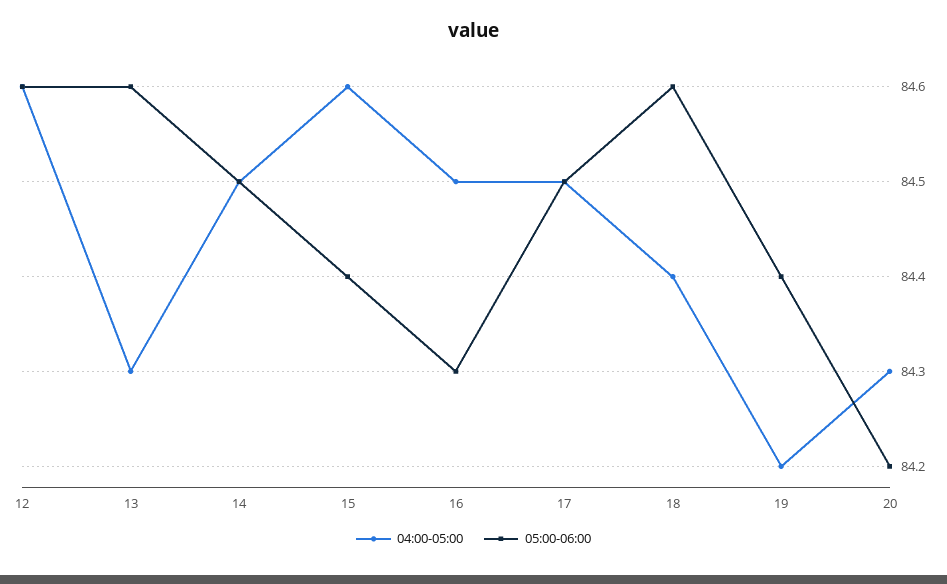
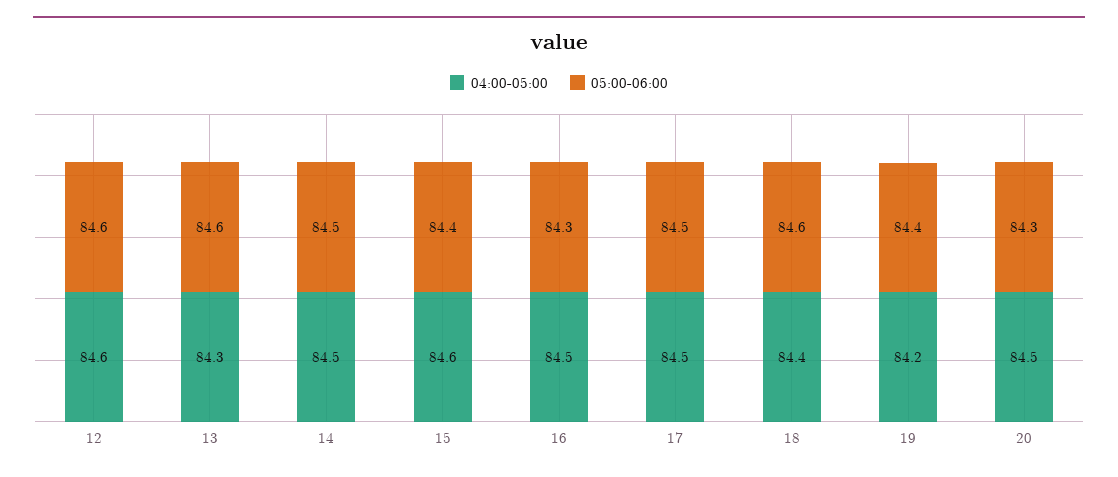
  {
    "04:00-05:00": {
      "12": 84.6,
      "13": 84.3,
      "14": 84.5,
      "15": 84.6,
      "16": 84.5,
      "17": 84.5,
      "18": 84.4,
      "19": 84.2,
-     "20": 84.3
+     "20": 84.5
    },
    "05:00-06:00": {
      "12": 84.6,
      "13": 84.6,
      "14": 84.5,
      "15": 84.4,
      "16": 84.3,
      "17": 84.5,
      "18": 84.6,
      "19": 84.4,
-     "20": 84.2
+     "20": 84.3
    }
  }

